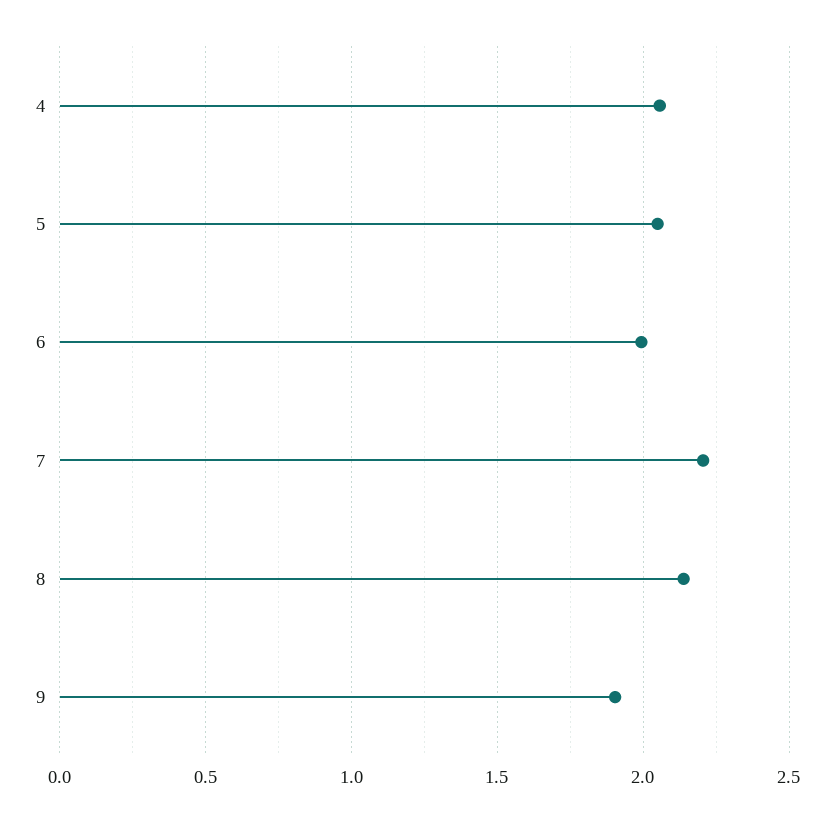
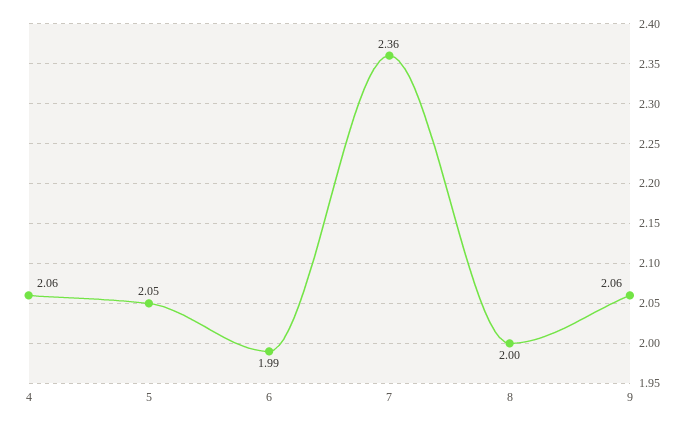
  {
    "4": 2.06,
    "5": 2.05,
    "6": 1.99,
-   "7": 2.2,
+   "7": 2.36,
-   "8": 2.15,
+   "8": 2,
-   "9": 1.9
+   "9": 2.06
  }

